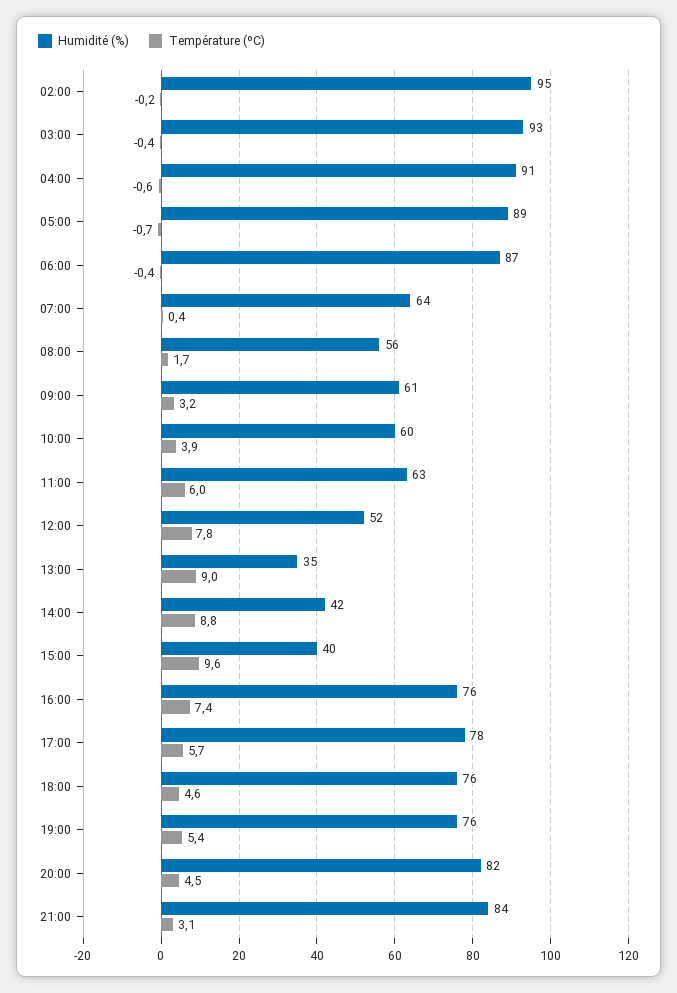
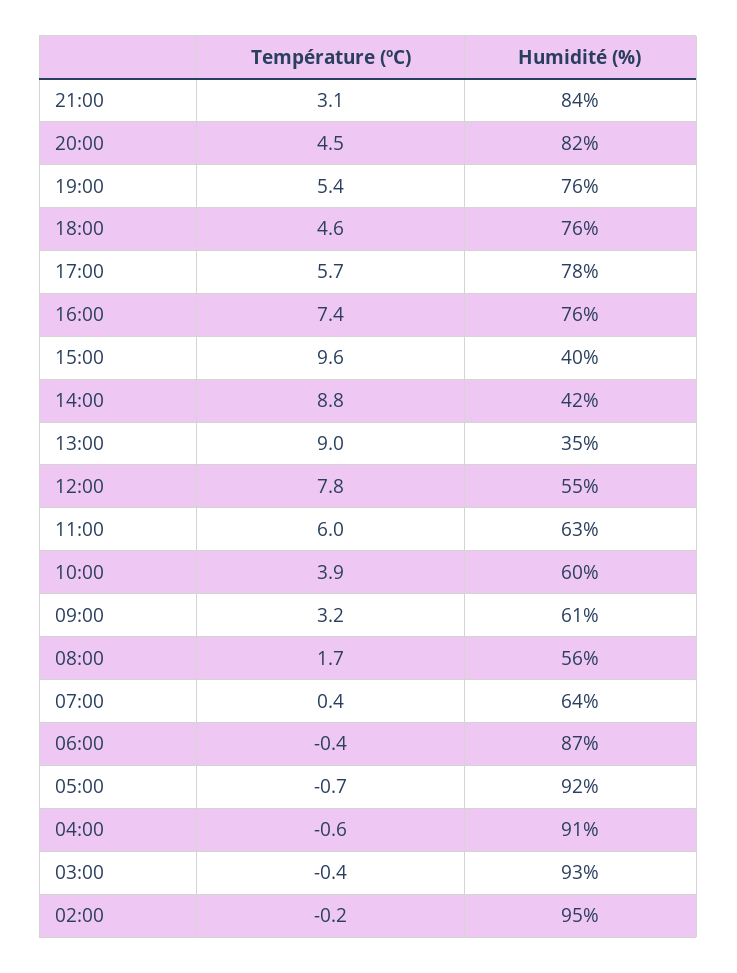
  {
    "Humidité (%)": {
      "02:00": 95,
      "03:00": 93,
      "04:00": 91,
-     "05:00": 89,
+     "05:00": 92,
      "06:00": 87,
      "07:00": 64,
      "08:00": 56,
      "09:00": 61,
      "10:00": 60,
      "11:00": 63,
-     "12:00": 52,
+     "12:00": 55,
      "13:00": 35,
      "14:00": 42,
      "15:00": 40,
      "16:00": 76,
      "17:00": 78,
      "18:00": 76,
      "19:00": 76,
      "20:00": 82,
      "21:00": 84
    },
    "Température (ºC)": {
      "02:00": -0.2,
      "03:00": -0.4,
      "04:00": -0.6,
      "05:00": -0.7,
      "06:00": -0.4,
      "07:00": 0.4,
      "08:00": 1.7,
      "09:00": 3.2,
      "10:00": 3.9,
      "11:00": 6,
      "12:00": 7.8,
      "13:00": 9,
      "14:00": 8.8,
      "15:00": 9.6,
      "16:00": 7.4,
      "17:00": 5.7,
      "18:00": 4.6,
      "19:00": 5.4,
      "20:00": 4.5,
      "21:00": 3.1
    }
  }

